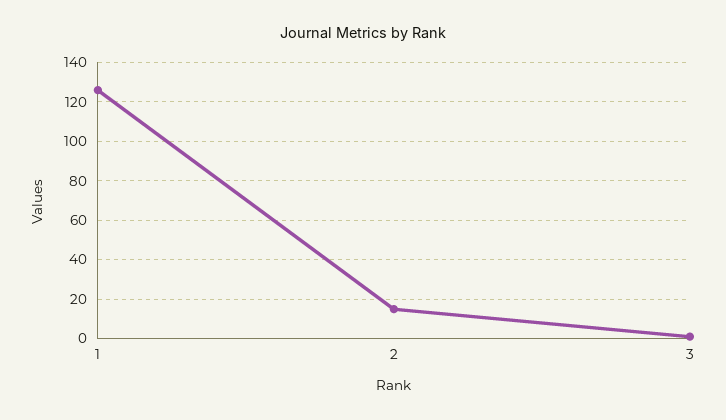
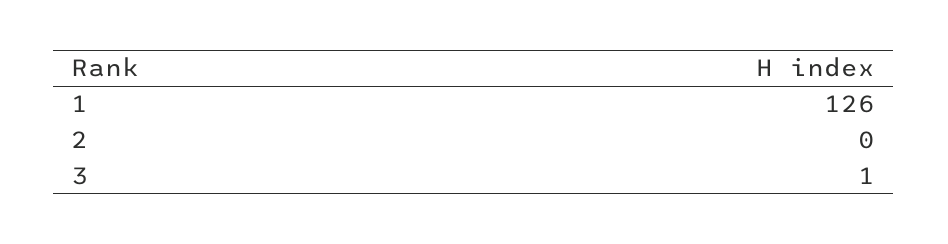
  {
    "1": 126,
-   "2": 15,
+   "2": 0,
    "3": 1
  }

